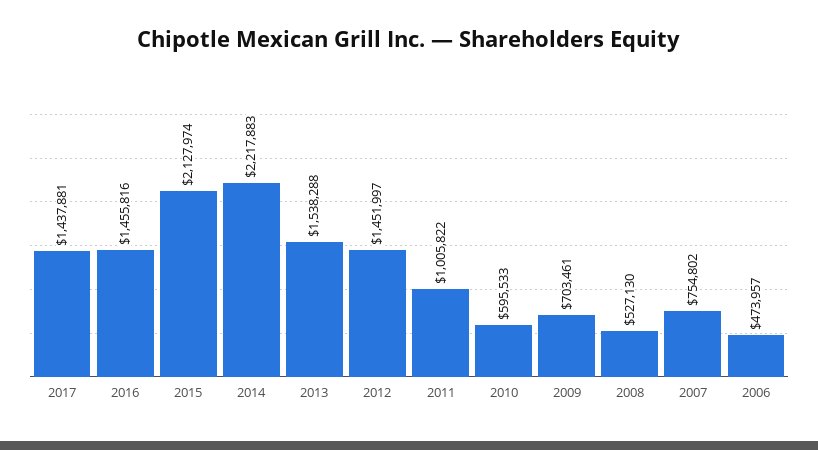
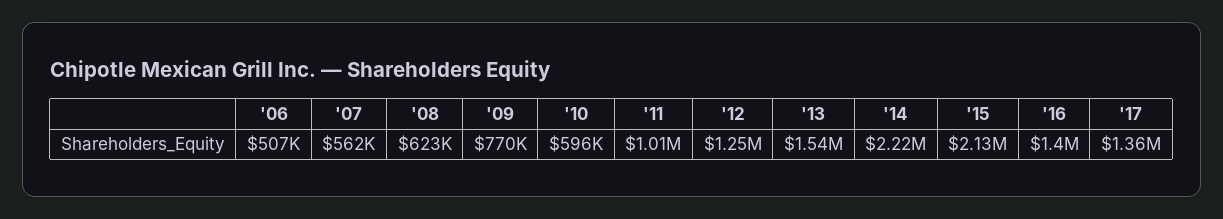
  {
-   "2017": 1437881,
+   "2017": 1360000,
-   "2016": 1455816,
+   "2016": 1400000,
    "2015": 2127974,
    "2014": 2217883,
    "2013": 1538288,
-   "2012": 1451997,
+   "2012": 1250000,
    "2011": 1005822,
    "2010": 595533,
-   "2009": 703461,
+   "2009": 770000,
-   "2008": 527130,
+   "2008": 623000,
-   "2007": 754802,
+   "2007": 562000,
-   "2006": 473957
+   "2006": 507000
  }

